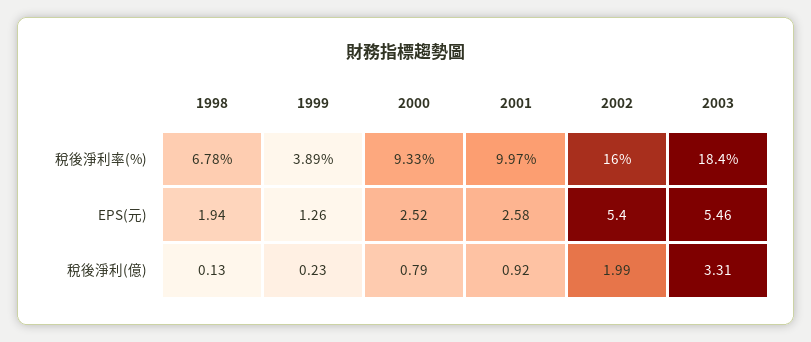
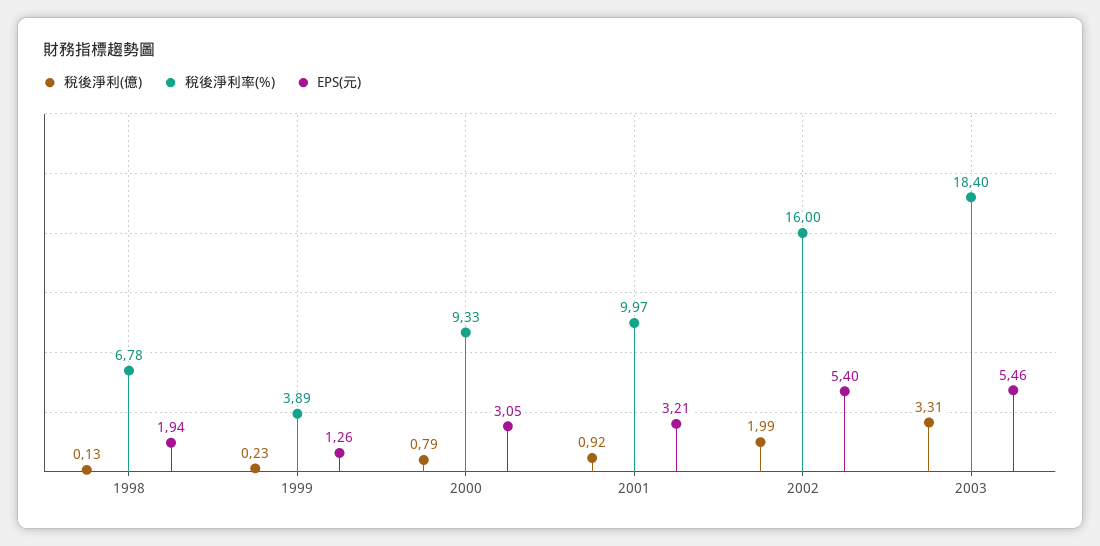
  {
    "稅後淨利率(%)": {
      "1998": 6.78,
      "1999": 3.89,
      "2000": 9.33,
      "2001": 9.97,
      "2002": 16,
      "2003": 18.4
    },
    "EPS(元)": {
      "1998": 1.94,
      "1999": 1.26,
-     "2000": 2.52,
+     "2000": 3.05,
-     "2001": 2.58,
+     "2001": 3.21,
      "2002": 5.4,
      "2003": 5.46
    },
    "稅後淨利(億)": {
      "1998": 0.13,
      "1999": 0.23,
      "2000": 0.79,
      "2001": 0.92,
      "2002": 1.99,
      "2003": 3.31
    }
  }

